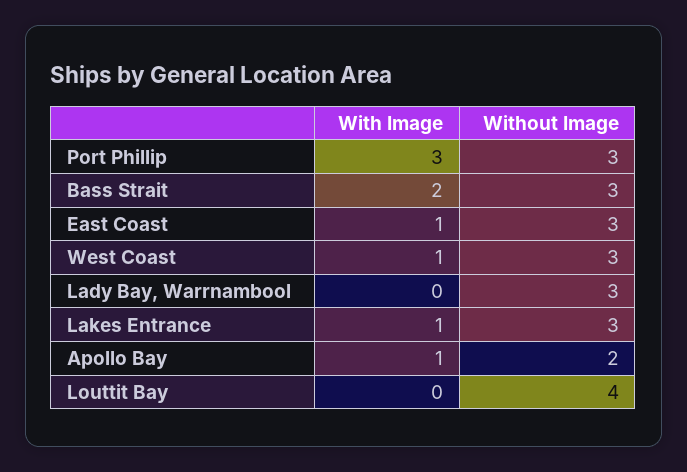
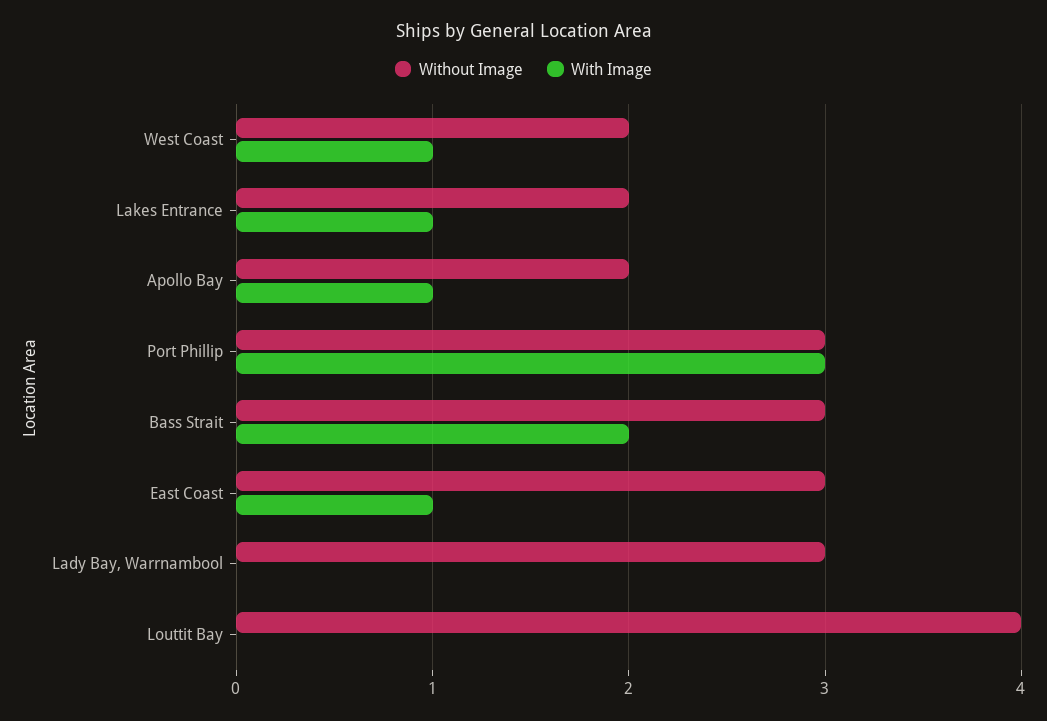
  {
    "With Image": {
      "Port Phillip": 3,
      "Bass Strait": 2,
      "East Coast": 1,
      "West Coast": 1,
      "Lady Bay, Warrnambool": 0,
      "Lakes Entrance": 1,
      "Apollo Bay": 1,
      "Louttit Bay": 0
    },
    "Without Image": {
      "Port Phillip": 3,
      "Bass Strait": 3,
      "East Coast": 3,
-     "West Coast": 3,
+     "West Coast": 2,
      "Lady Bay, Warrnambool": 3,
-     "Lakes Entrance": 3,
+     "Lakes Entrance": 2,
      "Apollo Bay": 2,
      "Louttit Bay": 4
    }
  }

